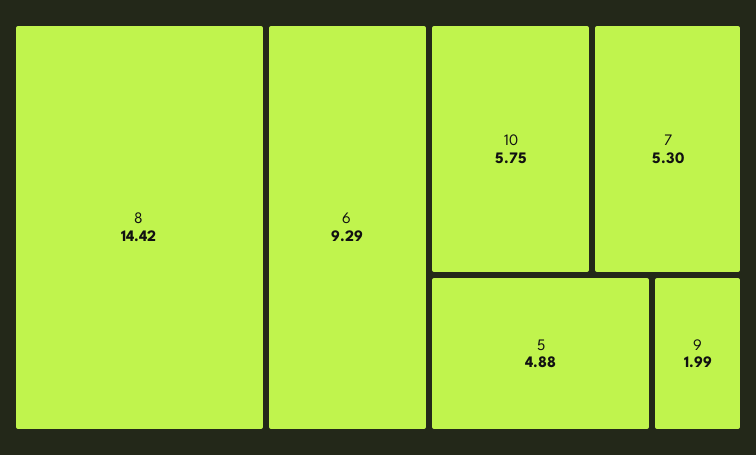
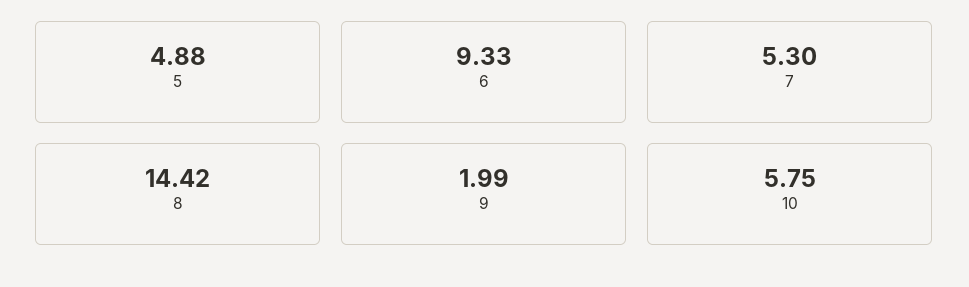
  {
    "8": 14.42,
-   "6": 9.29,
+   "6": 9.33,
    "10": 5.75,
    "7": 5.3,
    "5": 4.88,
    "9": 1.99
  }

